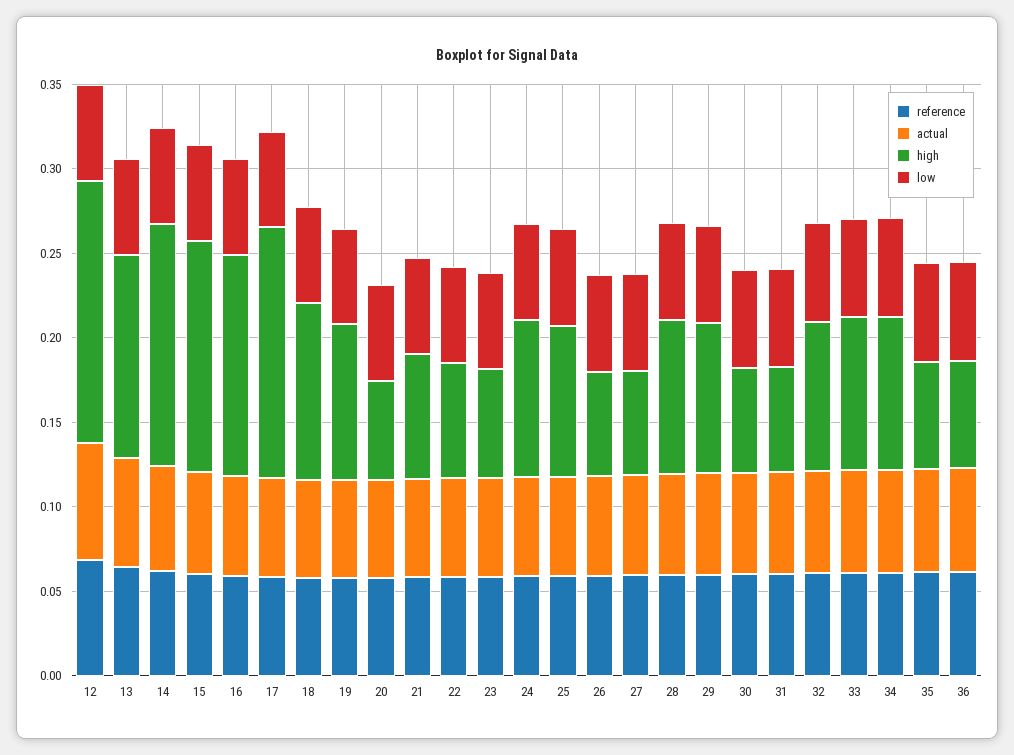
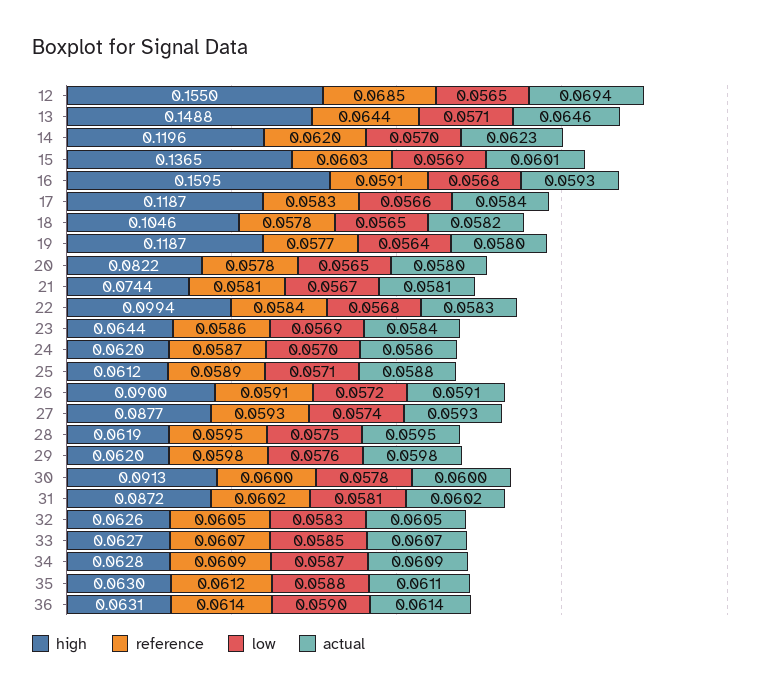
  {
    "reference": {
      "12": 0.0685,
      "13": 0.0644,
      "14": 0.062,
      "15": 0.0603,
      "16": 0.0591,
      "17": 0.0583,
      "18": 0.0578,
      "19": 0.0577,
      "20": 0.0578,
      "21": 0.0581,
      "22": 0.0584,
      "23": 0.0586,
      "24": 0.0587,
      "25": 0.0589,
      "26": 0.0591,
      "27": 0.0593,
      "28": 0.0595,
      "29": 0.0598,
      "30": 0.06,
      "31": 0.0602,
      "32": 0.0605,
      "33": 0.0607,
      "34": 0.0609,
      "35": 0.0612,
      "36": 0.0614
    },
    "actual": {
      "12": 0.0694,
      "13": 0.0646,
      "14": 0.0623,
      "15": 0.0601,
      "16": 0.0593,
      "17": 0.0584,
      "18": 0.0582,
      "19": 0.058,
      "20": 0.058,
      "21": 0.0581,
      "22": 0.0583,
      "23": 0.0584,
      "24": 0.0586,
      "25": 0.0588,
      "26": 0.0591,
      "27": 0.0593,
      "28": 0.0595,
      "29": 0.0598,
      "30": 0.06,
      "31": 0.0602,
      "32": 0.0605,
      "33": 0.0607,
      "34": 0.0609,
      "35": 0.0611,
      "36": 0.0614
    },
    "high": {
      "12": 0.155,
-     "13": 0.12,
+     "13": 0.1488,
-     "14": 0.14,
+     "14": 0.1196,
      "15": 0.1365,
-     "16": 0.13,
+     "16": 0.1595,
-     "17": 0.15,
+     "17": 0.1187,
      "18": 0.1046,
-     "19": 0.09,
+     "19": 0.1187,
-     "20": 0.06,
+     "20": 0.0822,
      "21": 0.0744,
-     "22": 0.07,
+     "22": 0.0994,
      "23": 0.0644,
-     "24": 0.09,
+     "24": 0.062,
-     "25": 0.09,
+     "25": 0.0612,
-     "26": 0.06,
+     "26": 0.09,
-     "27": 0.06,
+     "27": 0.0877,
-     "28": 0.09,
+     "28": 0.0619,
-     "29": 0.09,
+     "29": 0.062,
-     "30": 0.06,
+     "30": 0.0913,
-     "31": 0.06,
+     "31": 0.0872,
-     "32": 0.09,
+     "32": 0.0626,
-     "33": 0.09,
+     "33": 0.0627,
-     "34": 0.09,
+     "34": 0.0628,
      "35": 0.063,
      "36": 0.0631
    },
    "low": {
      "12": 0.0565,
      "13": 0.0571,
      "14": 0.057,
      "15": 0.0569,
      "16": 0.0568,
      "17": 0.0566,
      "18": 0.0565,
      "19": 0.0564,
      "20": 0.0565,
      "21": 0.0567,
      "22": 0.0568,
      "23": 0.0569,
      "24": 0.057,
      "25": 0.0571,
      "26": 0.0572,
      "27": 0.0574,
      "28": 0.0575,
      "29": 0.0576,
      "30": 0.0578,
      "31": 0.0581,
      "32": 0.0583,
      "33": 0.0585,
      "34": 0.0587,
      "35": 0.0588,
      "36": 0.059
    }
  }

